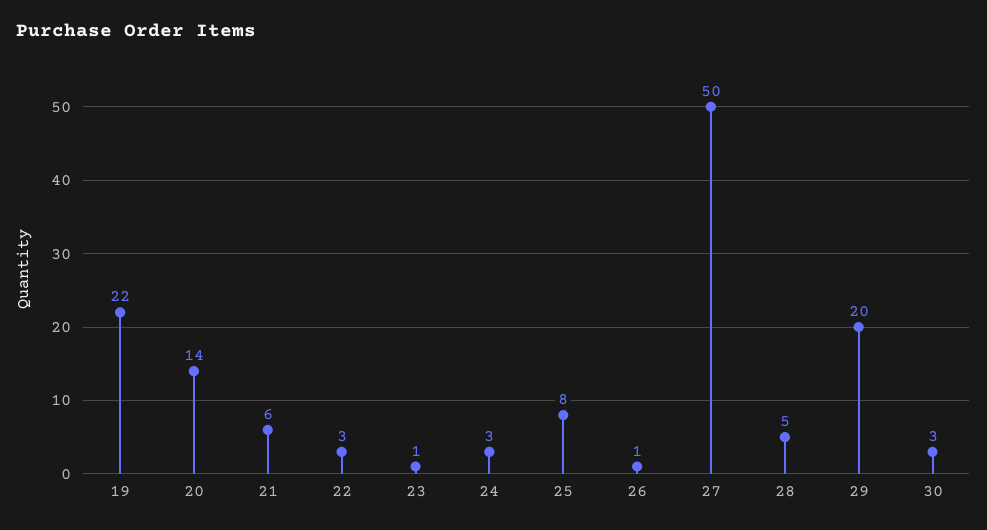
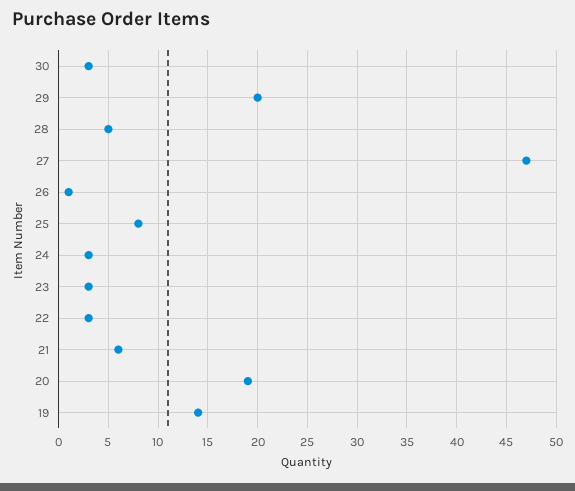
  {
-   "19": 22,
+   "19": 14,
-   "20": 14,
+   "20": 19,
    "21": 6,
    "22": 3,
-   "23": 1,
+   "23": 3,
    "24": 3,
    "25": 8,
    "26": 1,
-   "27": 50,
+   "27": 47,
    "28": 5,
    "29": 20,
    "30": 3
  }

